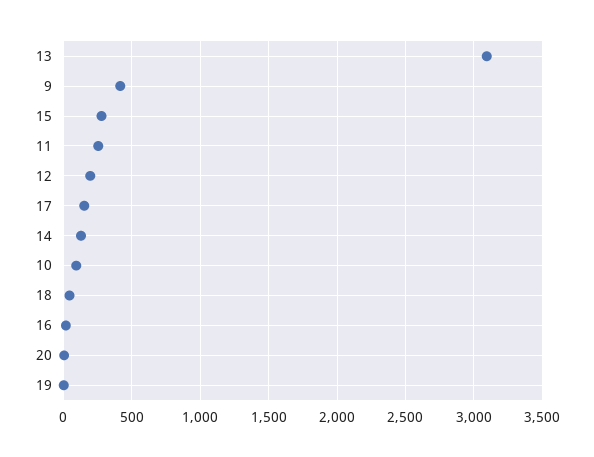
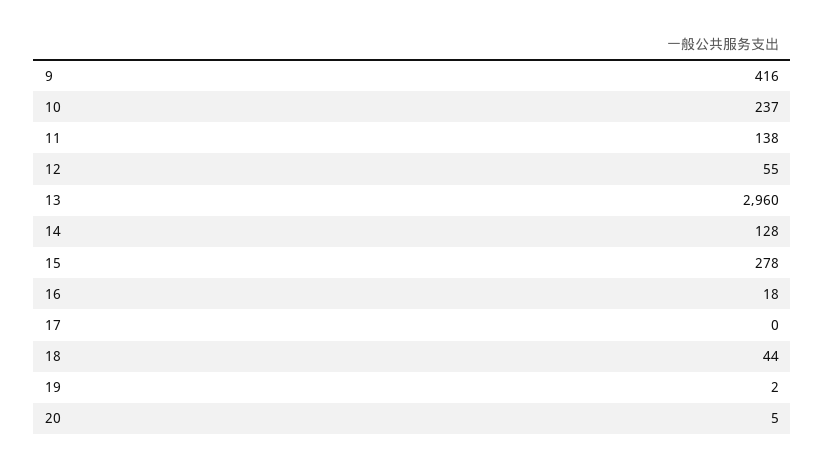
  {
-   "13": 3100,
+   "13": 2960,
    "9": 416,
    "15": 278,
-   "11": 250,
+   "11": 138,
-   "12": 200,
+   "12": 55,
-   "17": 150,
+   "17": 0,
    "14": 128,
-   "10": 100,
+   "10": 237,
    "18": 44,
    "16": 18,
    "20": 5,
    "19": 2
  }

